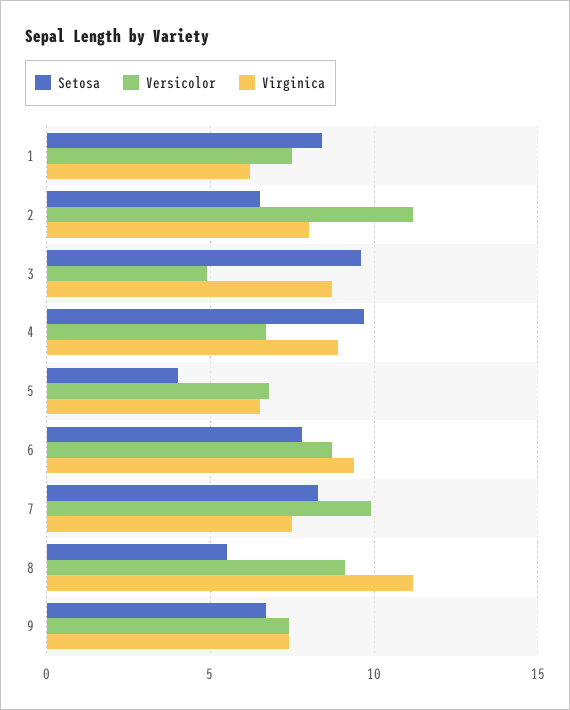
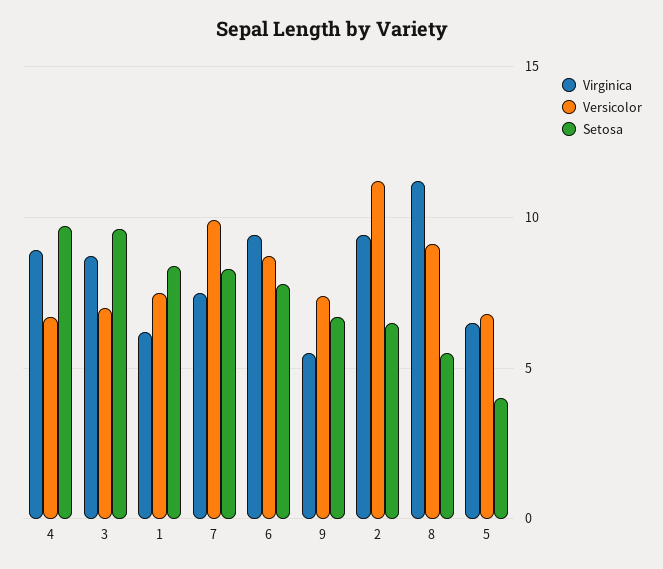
  {
    "Setosa": {
      "1": 8.5,
      "2": 6.5,
      "3": 9.5,
      "4": 9.5,
      "5": 4,
      "6": 8,
      "7": 8.5,
      "8": 5.5,
      "9": 6.5
    },
    "Versicolor": {
      "1": 7.5,
      "2": 11,
-     "3": 5,
+     "3": 7,
      "4": 6.5,
      "5": 7,
      "6": 8.5,
      "7": 10,
      "8": 9,
      "9": 7.5
    },
    "Virginica": {
      "1": 6,
-     "2": 8,
+     "2": 9.5,
      "3": 8.5,
      "4": 9,
      "5": 6.5,
      "6": 9.5,
      "7": 7.5,
      "8": 11,
-     "9": 7.5
+     "9": 5.5
    }
  }

